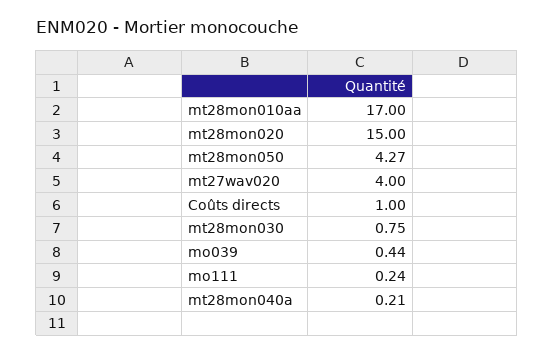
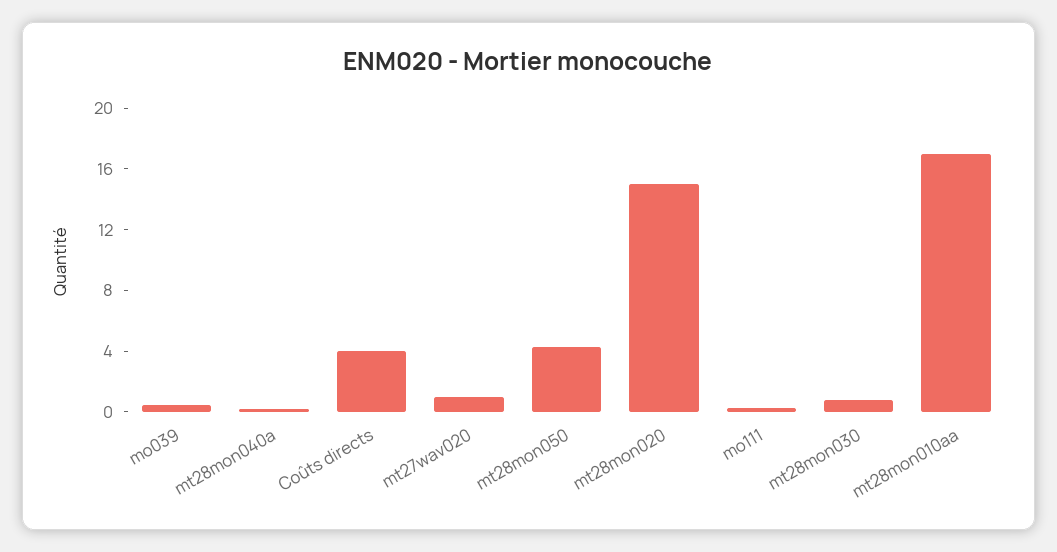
  {
    "mt28mon010aa": 17,
    "mt28mon020": 15,
    "mt28mon050": 4.27,
-   "mt27wav020": 4,
+   "mt27wav020": 1,
-   "Coûts directs": 1,
+   "Coûts directs": 4,
    "mt28mon030": 0.75,
    "mo039": 0.44,
    "mo111": 0.24,
    "mt28mon040a": 0.21
  }

